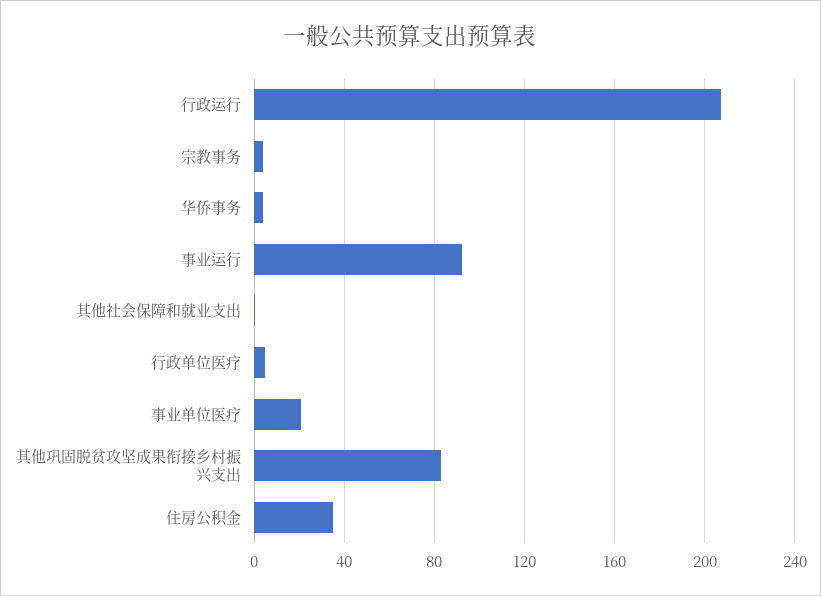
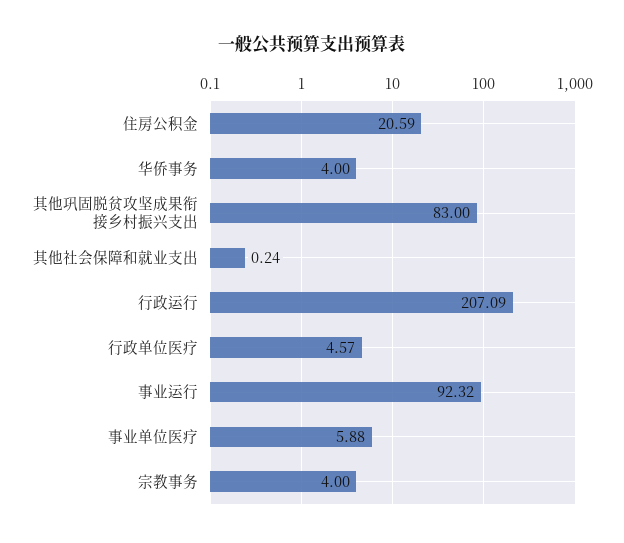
  {
    "行政运行": 207.09,
    "宗教事务": 4,
    "华侨事务": 4,
    "事业运行": 92.32,
    "其他社会保障和就业支出": 0.24,
    "行政单位医疗": 4.57,
-   "事业单位医疗": 20,
+   "事业单位医疗": 5.88,
    "其他巩固脱贫攻坚成果衔接乡村振兴支出": 83,
-   "住房公积金": 35
+   "住房公积金": 20.59
  }

